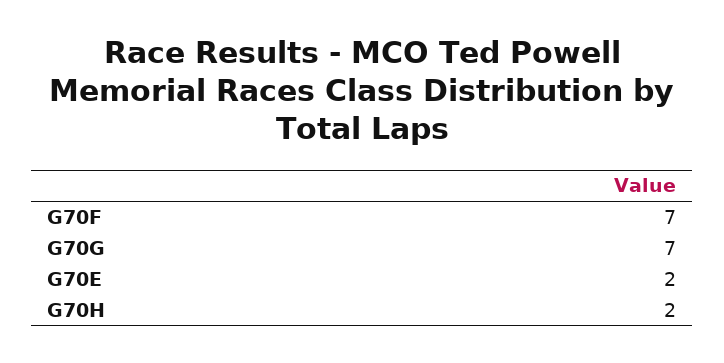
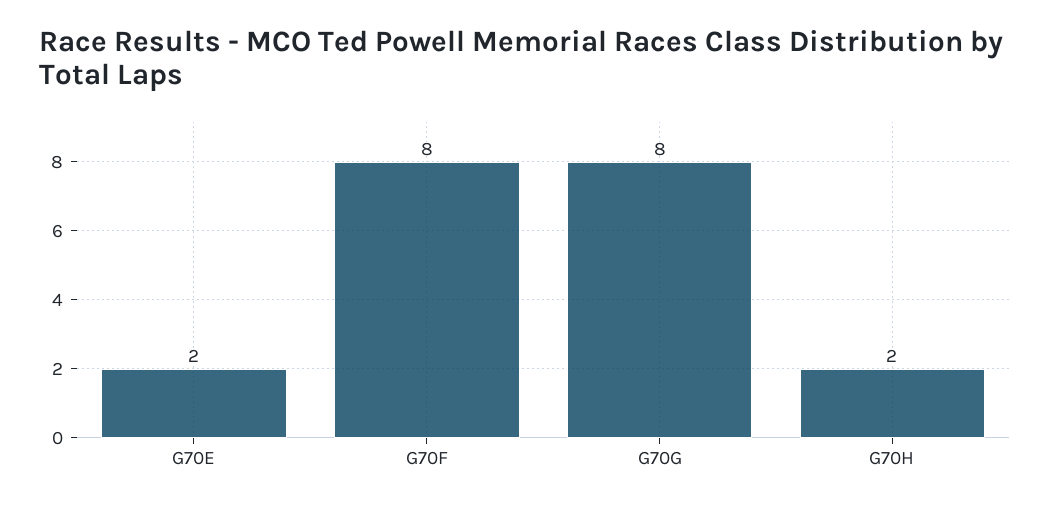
  {
-   "G70F": 7,
+   "G70F": 8,
-   "G70G": 7,
+   "G70G": 8,
    "G70E": 2,
    "G70H": 2
  }

